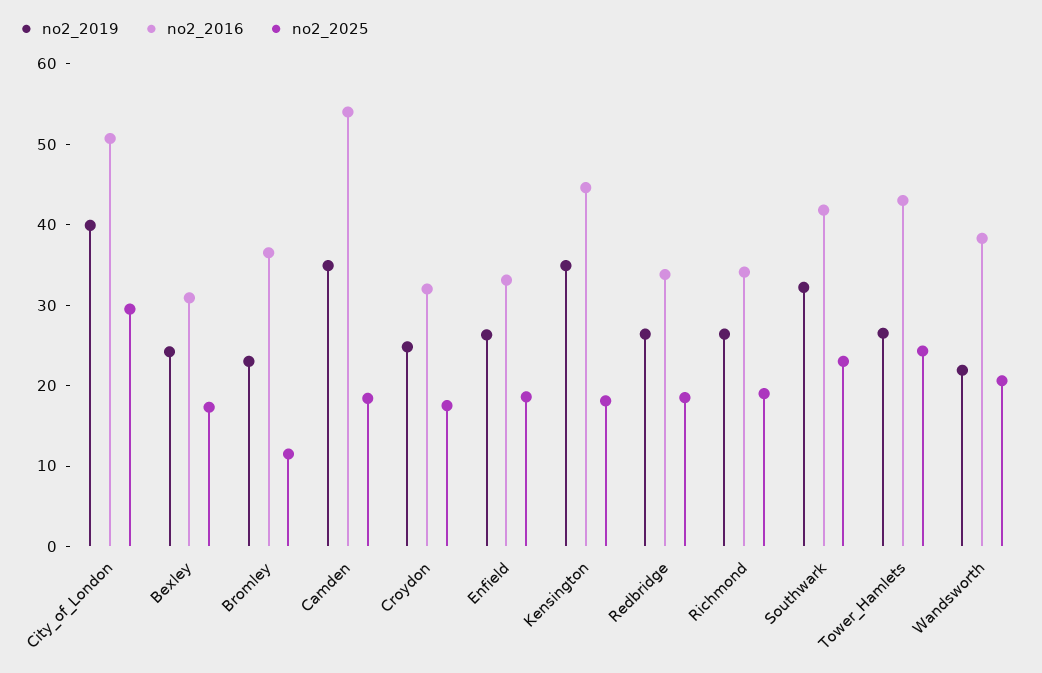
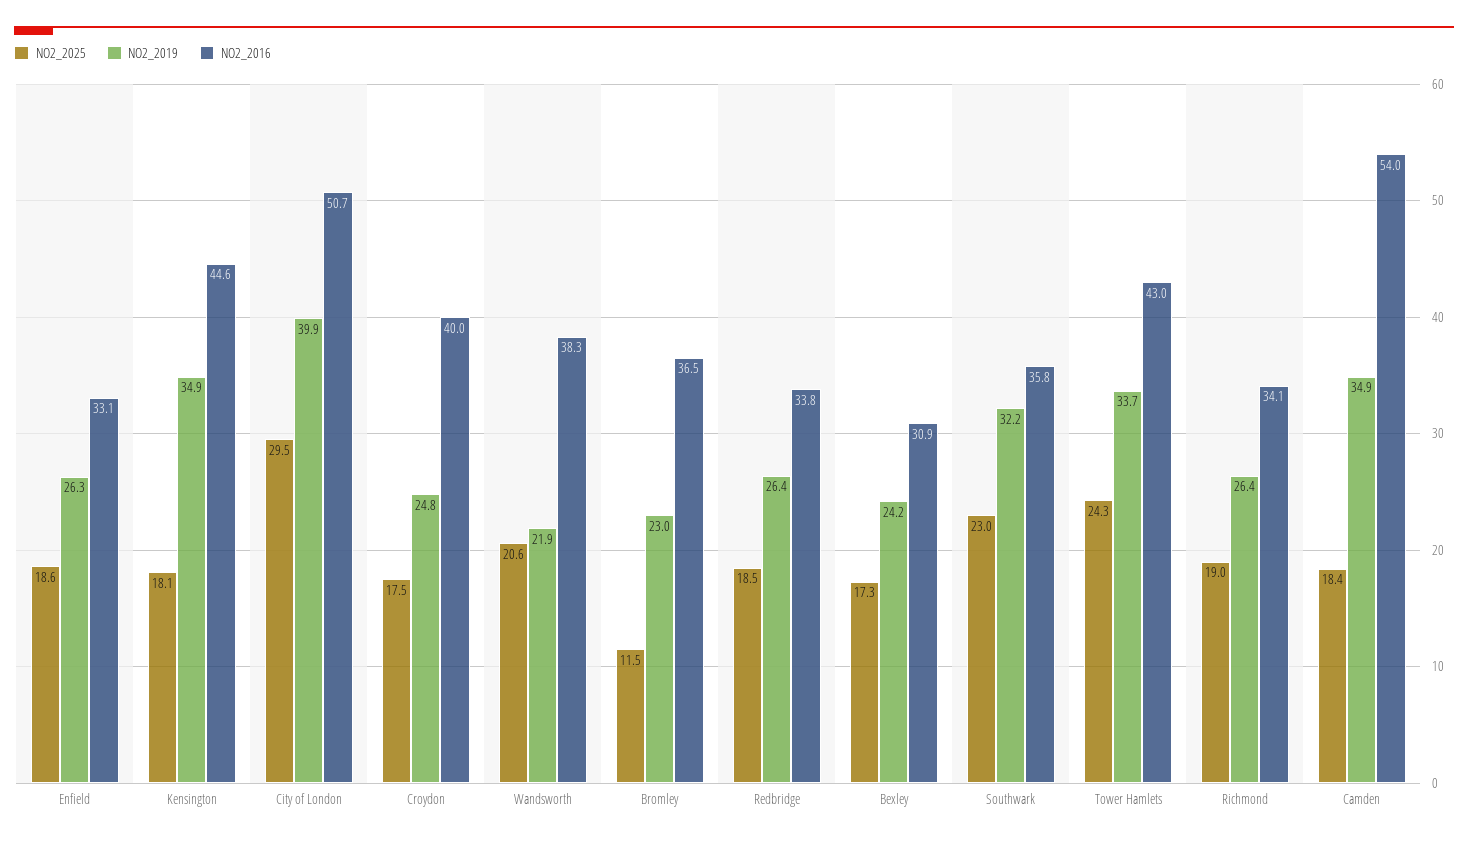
  {
    "no2_2019": {
      "City_of_London": 39.9,
      "Bexley": 24.2,
      "Bromley": 23,
      "Camden": 34.9,
      "Croydon": 24.8,
      "Enfield": 26.3,
      "Kensington": 34.9,
      "Redbridge": 26.4,
      "Richmond": 26.4,
      "Southwark": 32.2,
-     "Tower_Hamlets": 26,
+     "Tower_Hamlets": 33.7,
      "Wandsworth": 21.9
    },
    "no2_2016": {
      "City_of_London": 50.7,
      "Bexley": 30.9,
      "Bromley": 36.5,
      "Camden": 54,
-     "Croydon": 32,
+     "Croydon": 40,
      "Enfield": 33.1,
      "Kensington": 44.6,
      "Redbridge": 33.8,
      "Richmond": 34.1,
-     "Southwark": 42,
+     "Southwark": 35.8,
      "Tower_Hamlets": 43,
      "Wandsworth": 38.3
    },
    "no2_2025": {
      "City_of_London": 29.5,
      "Bexley": 17.3,
      "Bromley": 11.5,
      "Camden": 18.4,
      "Croydon": 17.5,
      "Enfield": 18.6,
      "Kensington": 18.1,
      "Redbridge": 18.5,
      "Richmond": 19,
      "Southwark": 23,
      "Tower_Hamlets": 24.3,
      "Wandsworth": 20.6
    }
  }

